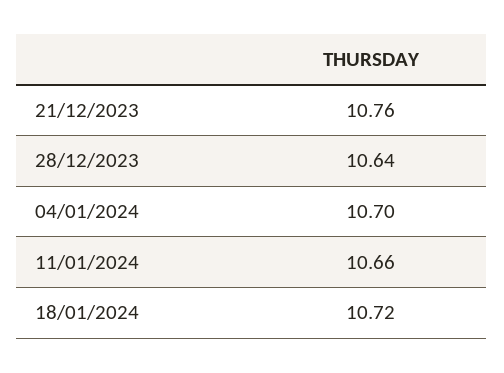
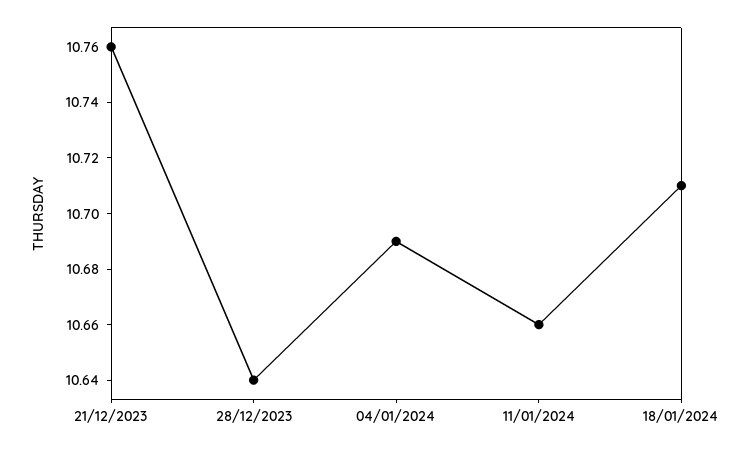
  {
    "21/12/2023": 10.76,
    "28/12/2023": 10.64,
-   "04/01/2024": 10.7,
+   "04/01/2024": 10.69,
    "11/01/2024": 10.66,
-   "18/01/2024": 10.72
+   "18/01/2024": 10.71
  }

